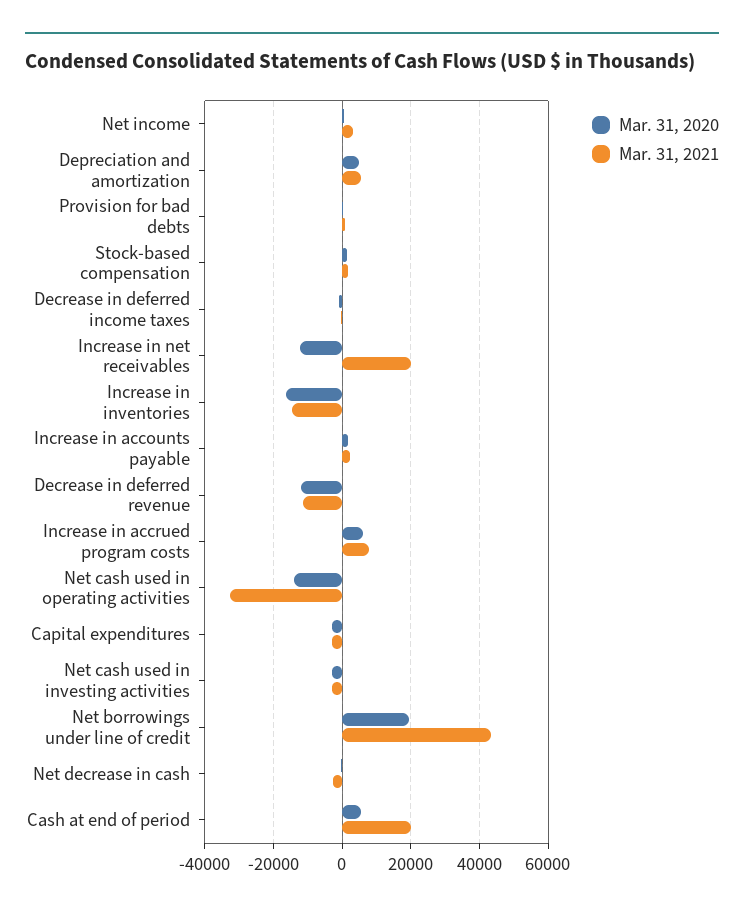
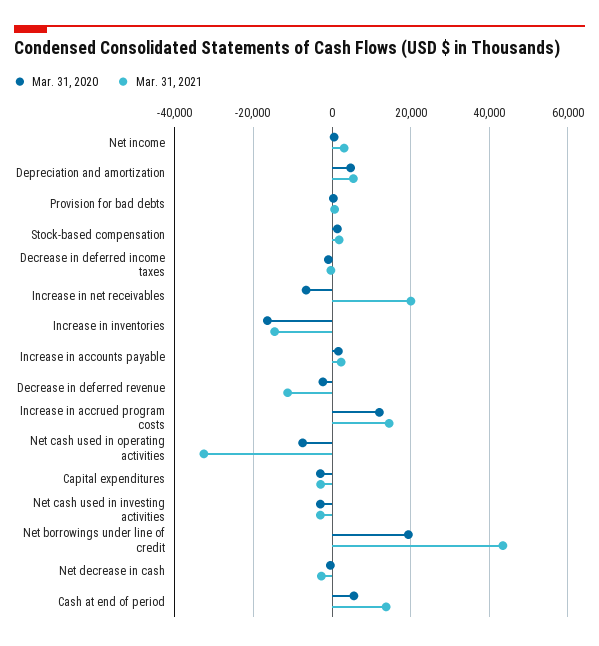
  {
    "Mar. 31, 2020": {
      "Net income": 0,
      "Depreciation and amortization": 4000,
      "Provision for bad debts": 0,
      "Stock-based compensation": 2000,
      "Decrease in deferred income taxes": 0,
-     "Increase in net receivables": -12000,
+     "Increase in net receivables": -6000,
      "Increase in inventories": -16000,
      "Increase in accounts payable": 2000,
-     "Decrease in deferred revenue": -12000,
+     "Decrease in deferred revenue": -2000,
-     "Increase in accrued program costs": 6000,
+     "Increase in accrued program costs": 12000,
-     "Net cash used in operating activities": -14000,
+     "Net cash used in operating activities": -8000,
      "Capital expenditures": -2000,
      "Net cash used in investing activities": -2000,
      "Net borrowings under line of credit": 20000,
      "Net decrease in cash": 0,
      "Cash at end of period": 6000
    },
    "Mar. 31, 2021": {
      "Net income": 4000,
      "Depreciation and amortization": 6000,
      "Provision for bad debts": 0,
      "Stock-based compensation": 2000,
      "Decrease in deferred income taxes": 0,
      "Increase in net receivables": 20000,
      "Increase in inventories": -14000,
      "Increase in accounts payable": 2000,
      "Decrease in deferred revenue": -12000,
-     "Increase in accrued program costs": 8000,
+     "Increase in accrued program costs": 14000,
      "Net cash used in operating activities": -32000,
      "Capital expenditures": -2000,
      "Net cash used in investing activities": -2000,
      "Net borrowings under line of credit": 44000,
      "Net decrease in cash": -2000,
-     "Cash at end of period": 20000
+     "Cash at end of period": 14000
    }
  }

